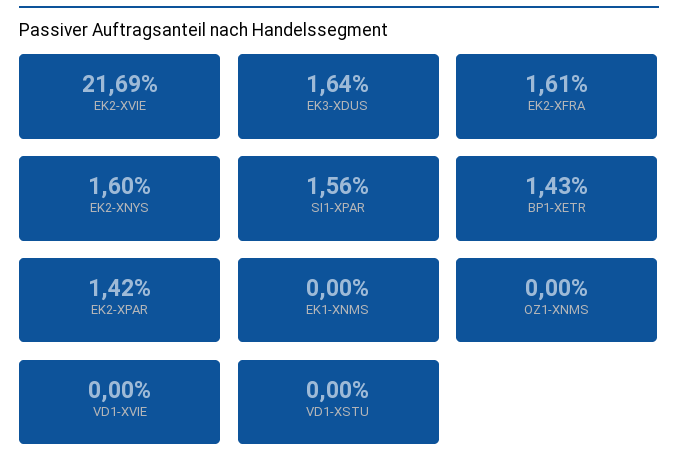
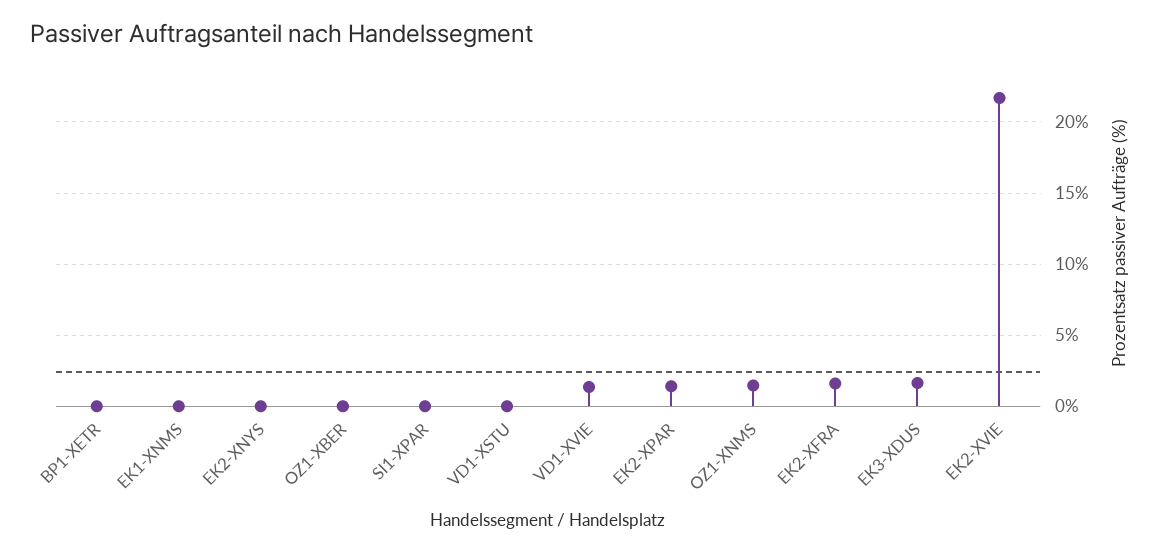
  {
    "EK2-XVIE": 21.69,
    "EK3-XDUS": 1.64,
    "EK2-XFRA": 1.61,
-   "EK2-XNYS": 1.6,
+   "EK2-XNYS": 0,
-   "SI1-XPAR": 1.56,
+   "SI1-XPAR": 0,
-   "BP1-XETR": 1.43,
+   "BP1-XETR": 0,
    "EK2-XPAR": 1.42,
    "EK1-XNMS": 0,
-   "OZ1-XNMS": 0,
+   "OZ1-XNMS": 1.5,
-   "VD1-XVIE": 0,
+   "VD1-XVIE": 1.5,
-   "VD1-XSTU": 0
+   "VD1-XSTU": 0,
+   "OZ1-XBER": 0
  }

